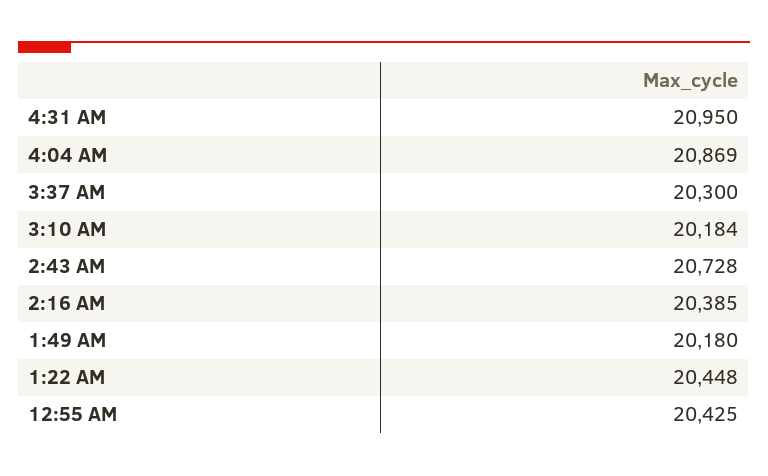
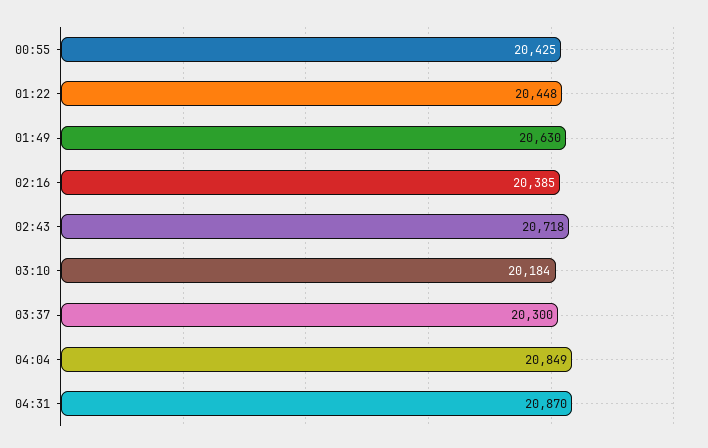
  {
-   "4:31 AM": 20950,
+   "4:31 AM": 20870,
-   "4:04 AM": 20869,
+   "4:04 AM": 20849,
    "3:37 AM": 20300,
    "3:10 AM": 20184,
-   "2:43 AM": 20728,
+   "2:43 AM": 20718,
    "2:16 AM": 20385,
-   "1:49 AM": 20180,
+   "1:49 AM": 20630,
    "1:22 AM": 20448,
    "12:55 AM": 20425
  }

